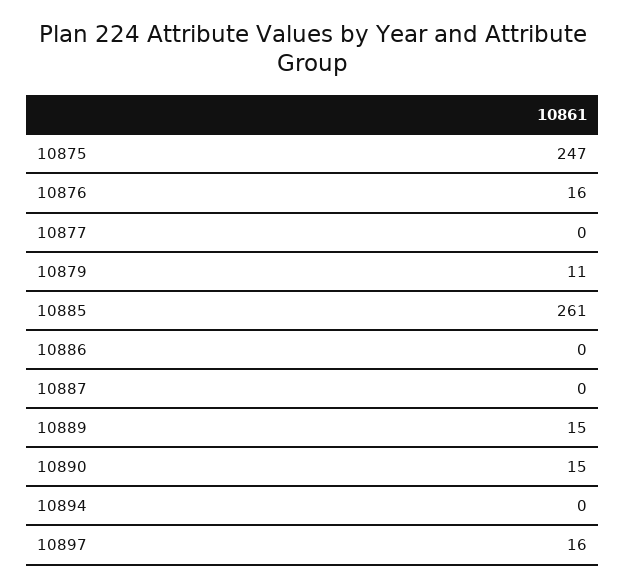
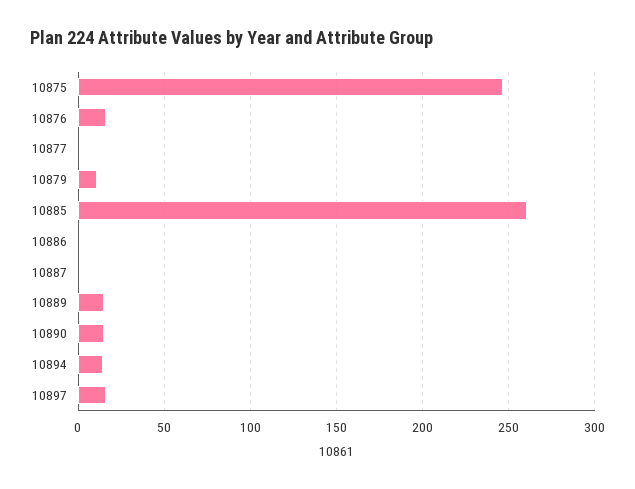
  {
    "10875": 247,
    "10876": 16,
    "10877": 0,
    "10879": 11,
    "10885": 261,
    "10886": 0,
    "10887": 0,
    "10889": 15,
    "10890": 15,
-   "10894": 0,
+   "10894": 15,
    "10897": 16
  }

